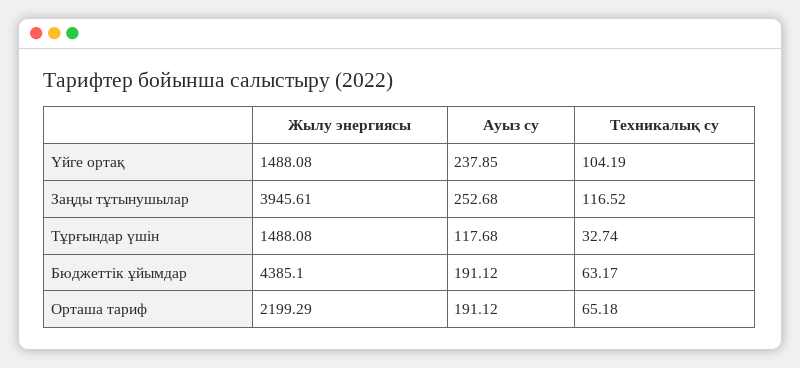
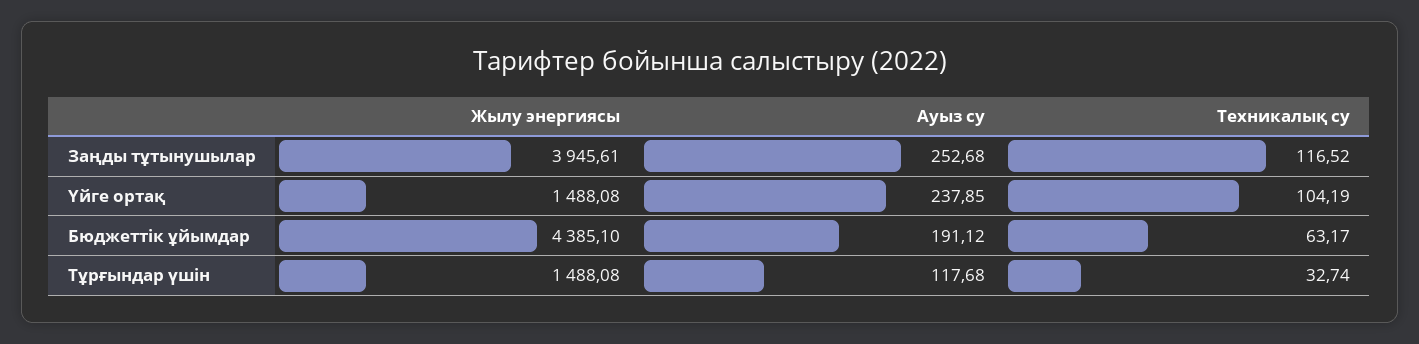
  {
    "Жылу энергиясы": {
      "Үйге ортақ": 1488.08,
      "Заңды тұтынушылар": 3945.61,
      "Тұрғындар үшін": 1488.08,
-     "Бюджеттік ұйымдар": 4385.1,
+     "Бюджеттік ұйымдар": 4385.1
-     "Орташа тариф": 2199.29
    },
    "Ауыз су": {
      "Үйге ортақ": 237.85,
      "Заңды тұтынушылар": 252.68,
      "Тұрғындар үшін": 117.68,
-     "Бюджеттік ұйымдар": 191.12,
+     "Бюджеттік ұйымдар": 191.12
-     "Орташа тариф": 191.12
    },
    "Техникалық су": {
      "Үйге ортақ": 104.19,
      "Заңды тұтынушылар": 116.52,
      "Тұрғындар үшін": 32.74,
-     "Бюджеттік ұйымдар": 63.17,
+     "Бюджеттік ұйымдар": 63.17
-     "Орташа тариф": 65.18
    }
  }

